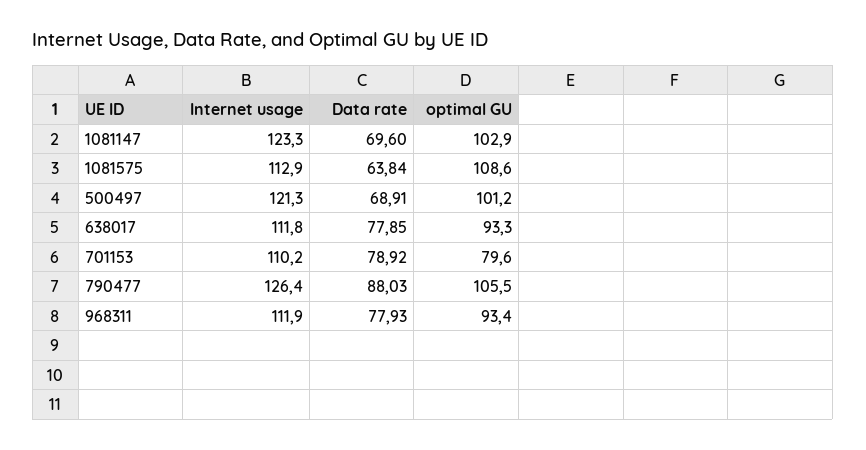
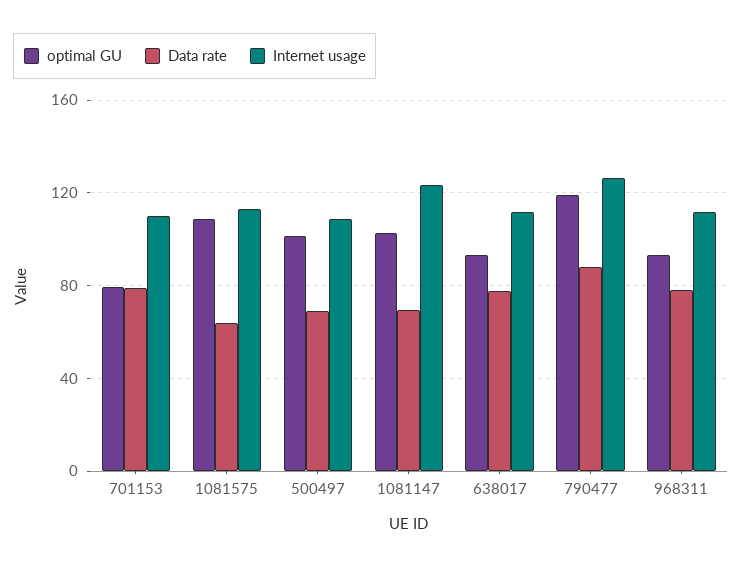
  {
    "Internet usage": {
      "1081147": 123.3,
      "1081575": 112.9,
-     "500497": 121.3,
+     "500497": 110,
      "638017": 111.8,
      "701153": 110.2,
      "790477": 126.4,
      "968311": 111.9
    },
    "Data rate": {
      "1081147": 69.6,
      "1081575": 63.84,
      "500497": 68.91,
      "638017": 77.85,
      "701153": 78.92,
      "790477": 88.03,
      "968311": 77.93
    },
    "optimal GU": {
      "1081147": 102.9,
      "1081575": 108.6,
      "500497": 101.2,
      "638017": 93.3,
      "701153": 79.6,
-     "790477": 105.5,
+     "790477": 120,
      "968311": 93.4
    }
  }

